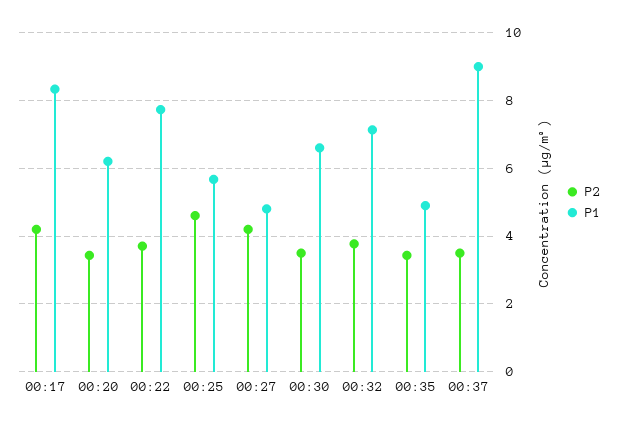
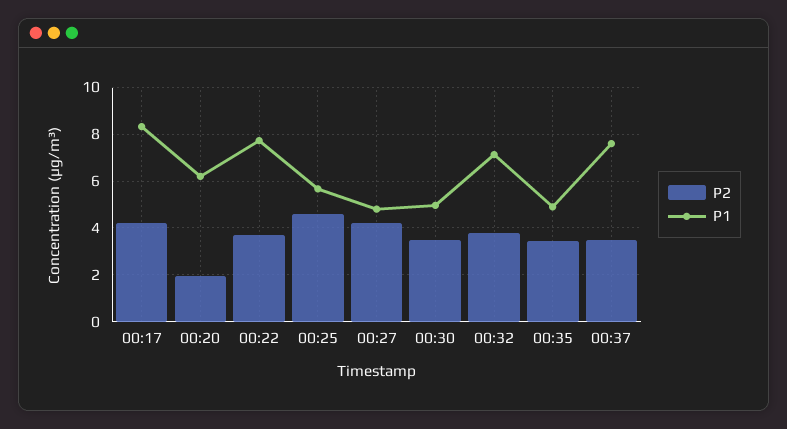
  {
    "P2": {
      "00:17": 4.2,
-     "00:20": 3.4,
+     "00:20": 2,
      "00:22": 3.8,
      "00:25": 4.6,
      "00:27": 4.2,
      "00:30": 3.6,
      "00:32": 3.8,
      "00:35": 3.4,
      "00:37": 3.6
    },
    "P1": {
      "00:17": 8.4,
      "00:20": 6.2,
      "00:22": 7.8,
      "00:25": 5.6,
      "00:27": 4.8,
-     "00:30": 6.6,
+     "00:30": 5,
      "00:32": 7.2,
      "00:35": 5,
-     "00:37": 9
+     "00:37": 7.5
    }
  }

